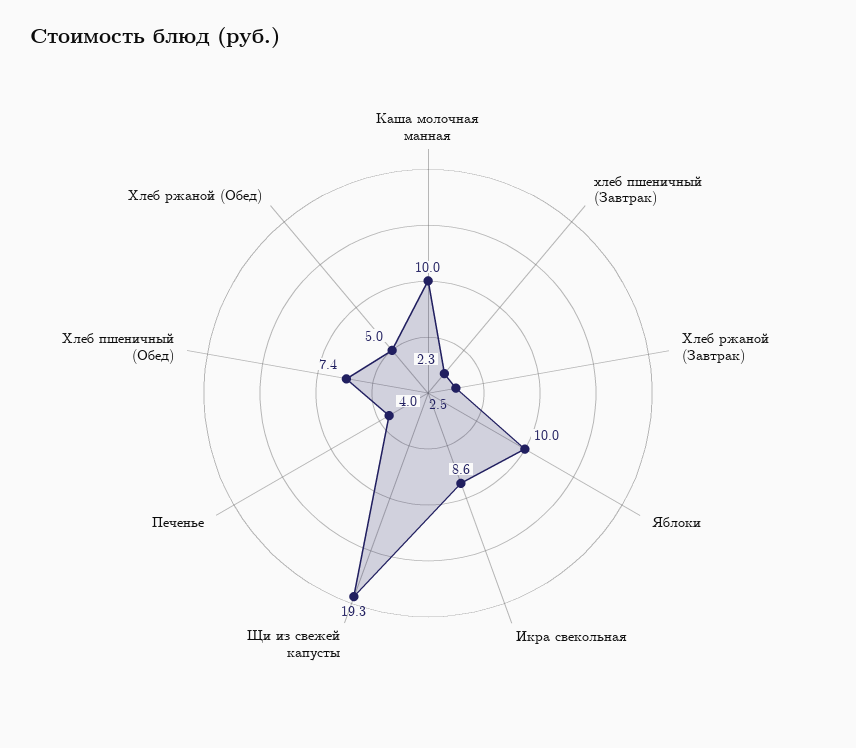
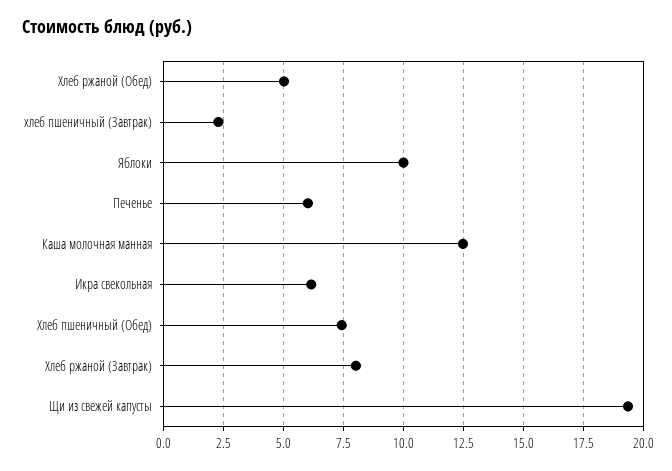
  {
-   "Каша молочная манная": 10,
+   "Каша молочная манная": 12.5,
    "хлеб пшеничный (Завтрак)": 2.3,
-   "Хлеб ржаной (Завтрак)": 2.5,
+   "Хлеб ржаной (Завтрак)": 8,
    "Яблоки": 10,
-   "Икра свекольная": 8.6,
+   "Икра свекольная": 6,
    "Щи из свежей капусты": 19.3,
-   "Печенье": 4,
+   "Печенье": 6,
    "Хлеб пшеничный (Обед)": 7.4,
    "Хлеб ржаной (Обед)": 5
  }

